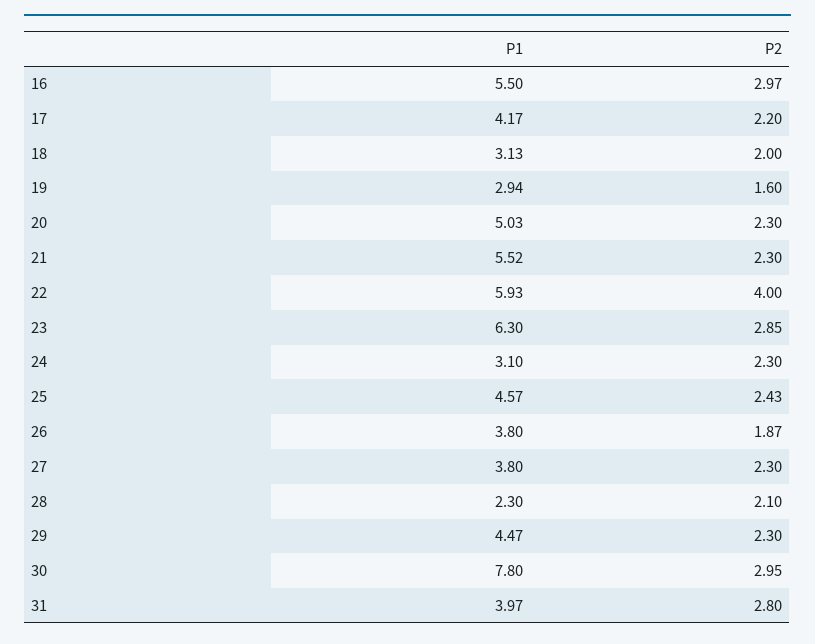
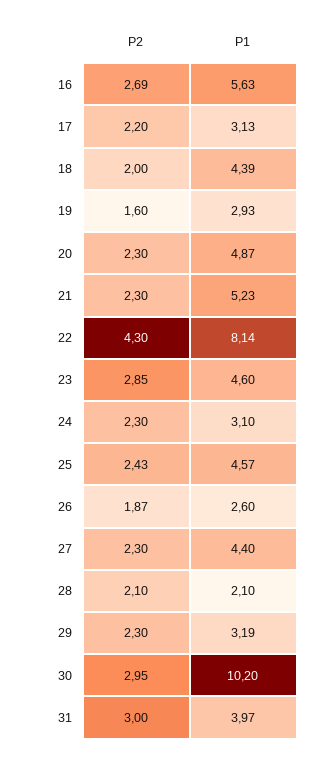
  {
    "P1": {
-     "16": 5.5,
+     "16": 5.63,
-     "17": 4.17,
+     "17": 3.13,
-     "18": 3.13,
+     "18": 4.39,
-     "19": 2.94,
+     "19": 2.93,
-     "20": 5.03,
+     "20": 4.87,
-     "21": 5.52,
+     "21": 5.23,
-     "22": 5.93,
+     "22": 8.14,
-     "23": 6.3,
+     "23": 4.6,
      "24": 3.1,
      "25": 4.57,
-     "26": 3.8,
+     "26": 2.6,
-     "27": 3.8,
+     "27": 4.4,
-     "28": 2.3,
+     "28": 2.1,
-     "29": 4.47,
+     "29": 3.19,
-     "30": 7.8,
+     "30": 10.2,
      "31": 3.97
    },
    "P2": {
-     "16": 2.97,
+     "16": 2.69,
      "17": 2.2,
      "18": 2,
      "19": 1.6,
      "20": 2.3,
      "21": 2.3,
-     "22": 4,
+     "22": 4.3,
      "23": 2.85,
      "24": 2.3,
      "25": 2.43,
      "26": 1.87,
      "27": 2.3,
      "28": 2.1,
      "29": 2.3,
      "30": 2.95,
-     "31": 2.8
+     "31": 3
    }
  }

